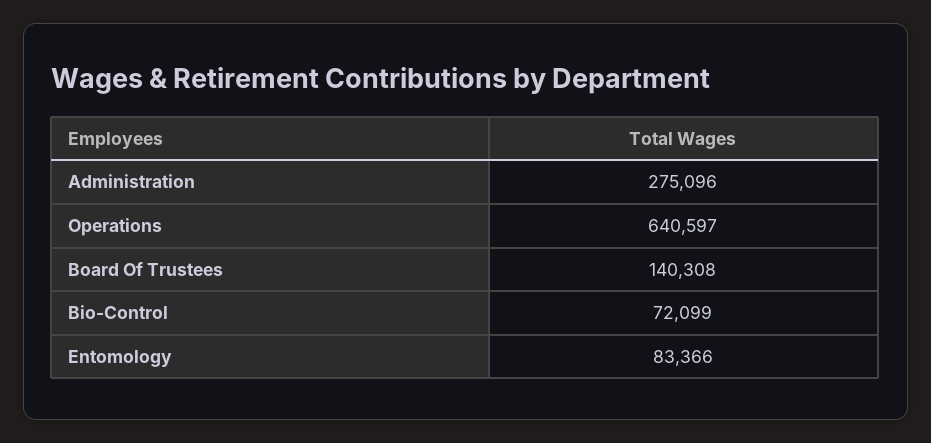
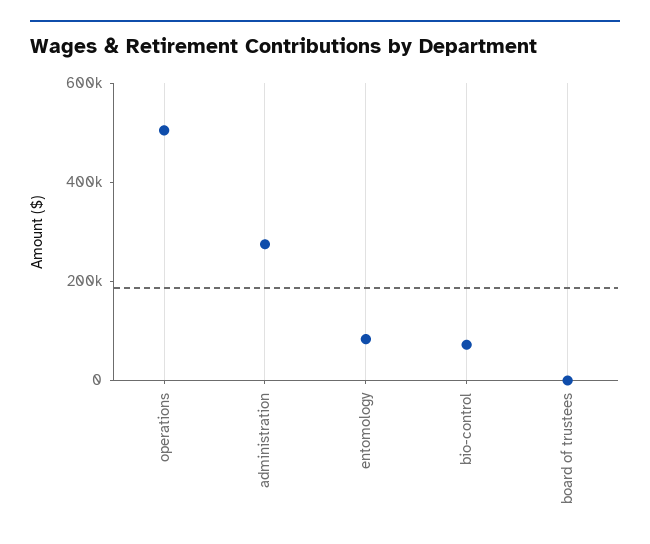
  {
    "Administration": 275096,
-   "Operations": 640597,
+   "Operations": 500000,
-   "Board Of Trustees": 140308,
+   "Board Of Trustees": 0,
    "Bio-Control": 72099,
    "Entomology": 83366
  }

